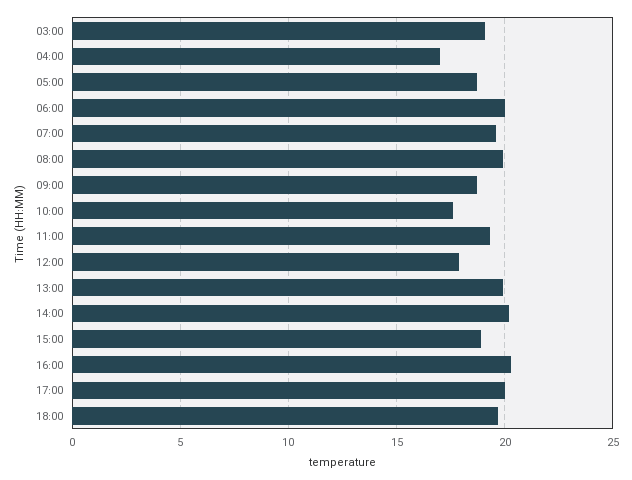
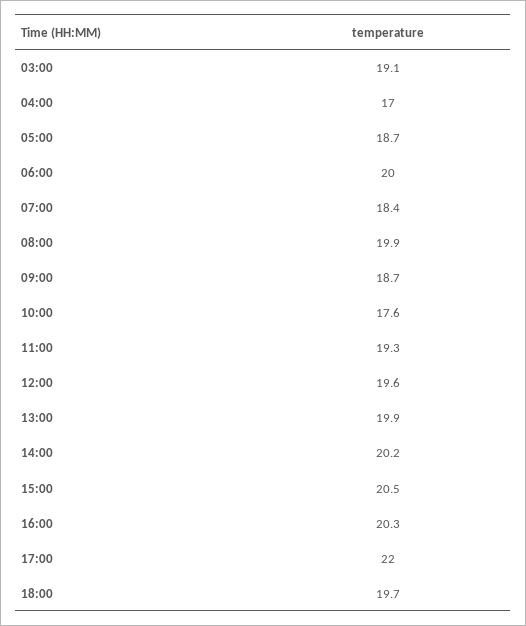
  {
    "03:00": 19.1,
    "04:00": 17,
    "05:00": 18.7,
    "06:00": 20,
-   "07:00": 19.5,
+   "07:00": 18.4,
    "08:00": 19.9,
    "09:00": 18.7,
    "10:00": 17.6,
    "11:00": 19.3,
-   "12:00": 18,
+   "12:00": 19.6,
    "13:00": 19.9,
    "14:00": 20.2,
-   "15:00": 19,
+   "15:00": 20.5,
    "16:00": 20.3,
-   "17:00": 20,
+   "17:00": 22,
    "18:00": 19.7
  }

